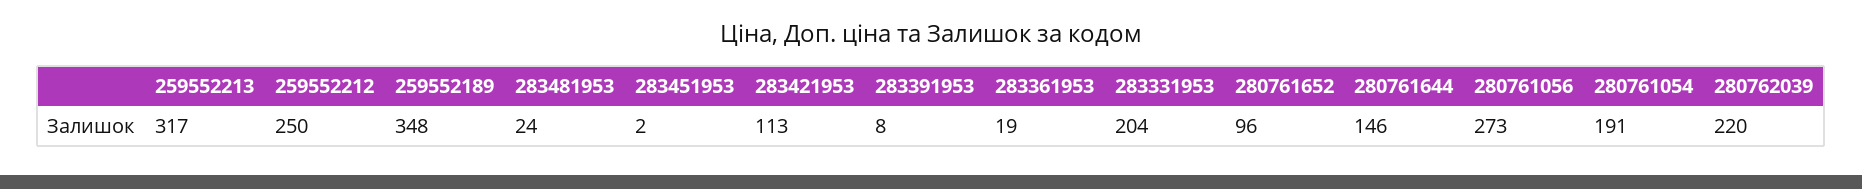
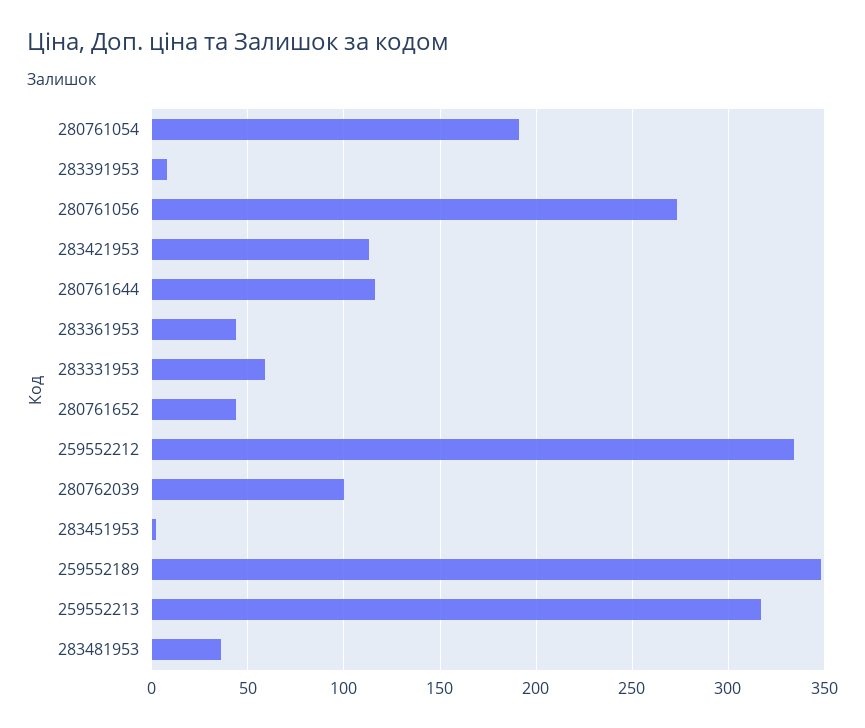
  {
    "259552213": 317,
-   "259552212": 250,
+   "259552212": 335,
    "259552189": 348,
-   "283481953": 24,
+   "283481953": 35,
    "283451953": 2,
    "283421953": 113,
    "283391953": 8,
-   "283361953": 19,
+   "283361953": 45,
-   "283331953": 204,
+   "283331953": 60,
-   "280761652": 96,
+   "280761652": 45,
-   "280761644": 146,
+   "280761644": 115,
    "280761056": 273,
    "280761054": 191,
-   "280762039": 220
+   "280762039": 100
  }

